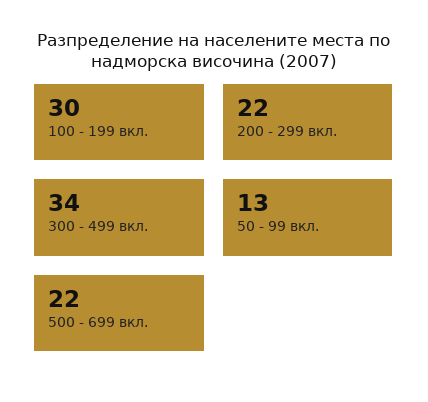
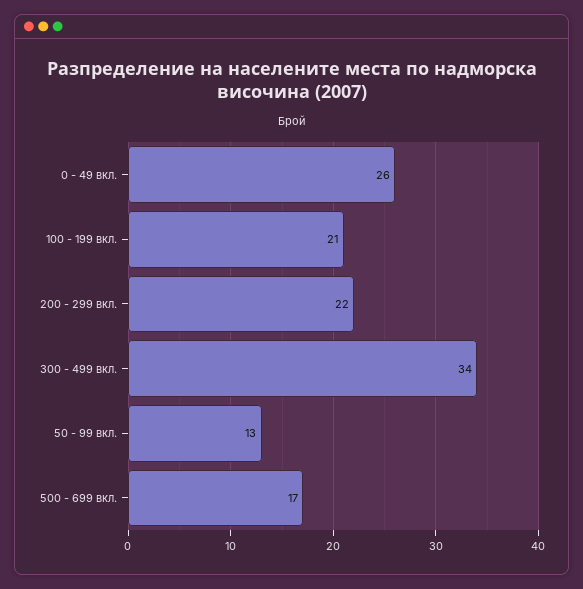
  {
-   "100 - 199 вкл.": 30,
+   "100 - 199 вкл.": 21,
    "200 - 299 вкл.": 22,
    "300 - 499 вкл.": 34,
    "50 - 99 вкл.": 13,
-   "500 - 699 вкл.": 22
+   "500 - 699 вкл.": 17,
+   "0 - 49 вкл.": 26
  }

